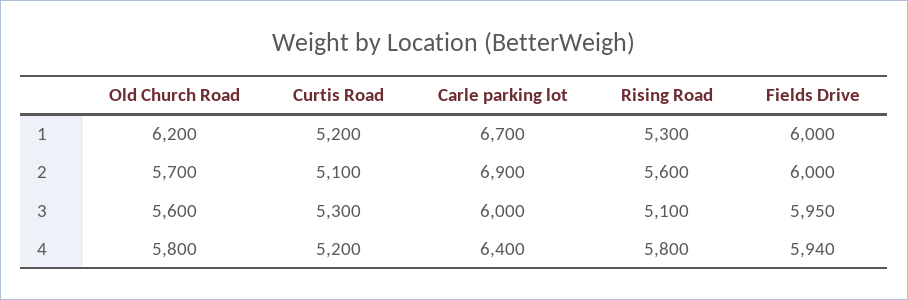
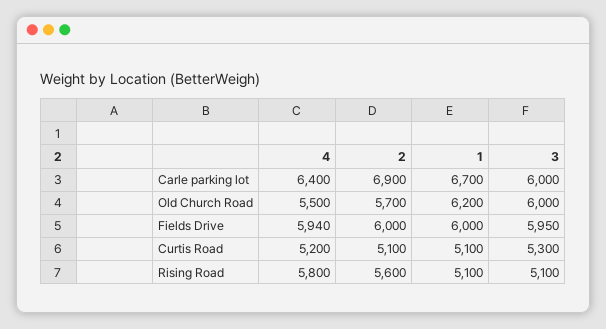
  {
    "Old Church Road": {
      "1": 6200,
      "2": 5700,
-     "3": 5600,
+     "3": 6000,
-     "4": 5800
+     "4": 5500
    },
    "Curtis Road": {
-     "1": 5200,
+     "1": 5100,
      "2": 5100,
      "3": 5300,
      "4": 5200
    },
    "Carle parking lot": {
      "1": 6700,
      "2": 6900,
      "3": 6000,
      "4": 6400
    },
    "Rising Road": {
-     "1": 5300,
+     "1": 5100,
      "2": 5600,
      "3": 5100,
      "4": 5800
    },
    "Fields Drive": {
      "1": 6000,
      "2": 6000,
      "3": 5950,
      "4": 5940
    }
  }

